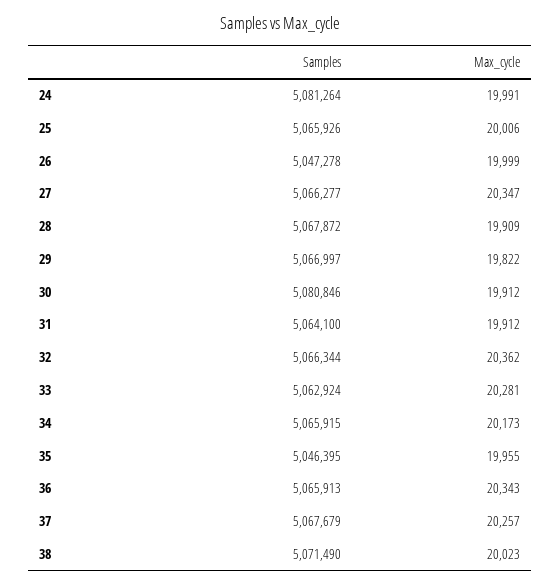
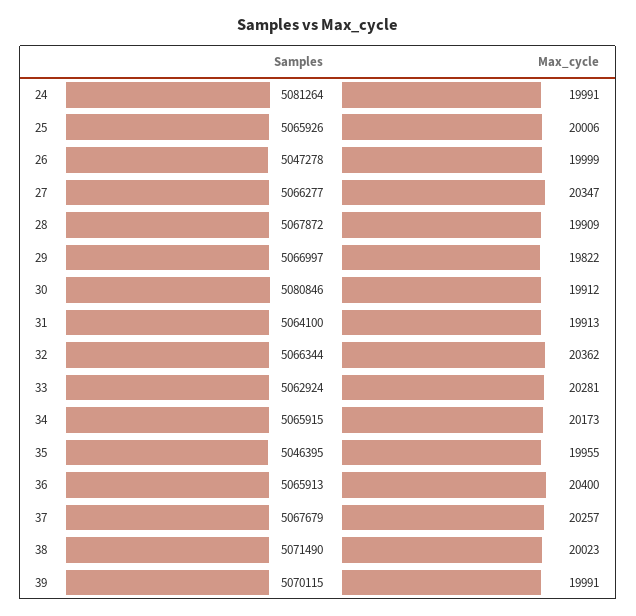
  {
    "Samples": {
      "24": 5081264,
      "25": 5065926,
      "26": 5047278,
      "27": 5066277,
      "28": 5067872,
      "29": 5066997,
      "30": 5080846,
      "31": 5064100,
      "32": 5066344,
      "33": 5062924,
      "34": 5065915,
      "35": 5046395,
      "36": 5065913,
      "37": 5067679,
-     "38": 5071490
+     "38": 5071490,
+     "39": 5070115
    },
    "Max_cycle": {
      "24": 19991,
      "25": 20006,
      "26": 19999,
      "27": 20347,
      "28": 19909,
      "29": 19822,
      "30": 19912,
-     "31": 19912,
+     "31": 19913,
      "32": 20362,
      "33": 20281,
      "34": 20173,
      "35": 19955,
-     "36": 20343,
+     "36": 20400,
      "37": 20257,
-     "38": 20023
+     "38": 20023,
+     "39": 19991
    }
  }

